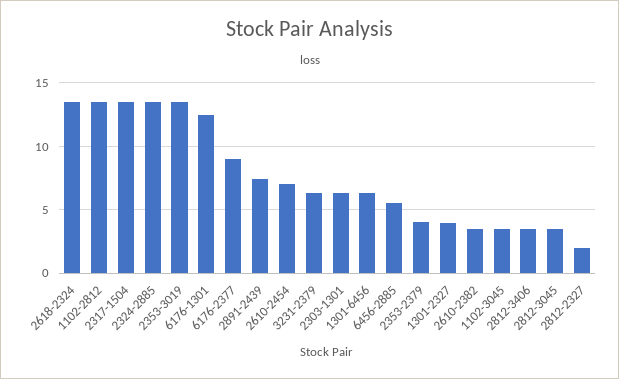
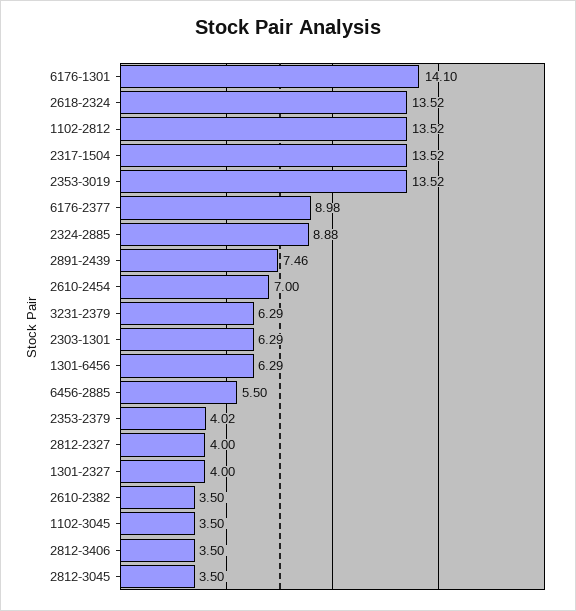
  {
    "2618-2324": 13.52,
    "1102-2812": 13.52,
    "2317-1504": 13.52,
-   "2324-2885": 13.5,
+   "2324-2885": 8.88,
    "2353-3019": 13.52,
-   "6176-1301": 12.5,
+   "6176-1301": 14.1,
    "6176-2377": 8.98,
    "2891-2439": 7.46,
    "2610-2454": 7,
    "3231-2379": 6.29,
    "2303-1301": 6.29,
    "1301-6456": 6.29,
    "6456-2885": 5.5,
    "2353-2379": 4.02,
    "1301-2327": 4,
    "2610-2382": 3.5,
    "1102-3045": 3.5,
    "2812-3406": 3.5,
    "2812-3045": 3.5,
-   "2812-2327": 2
+   "2812-2327": 4
  }

